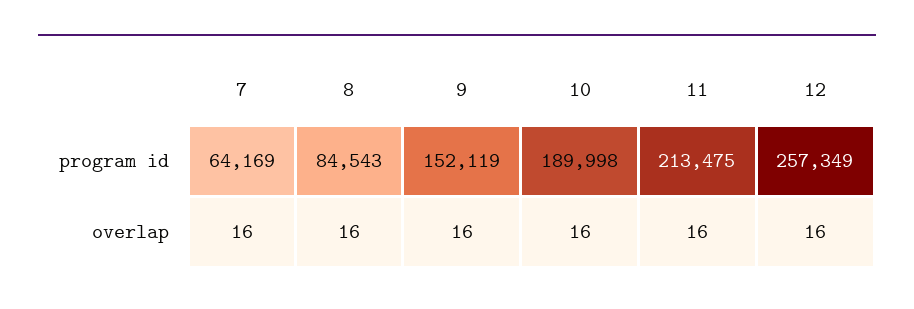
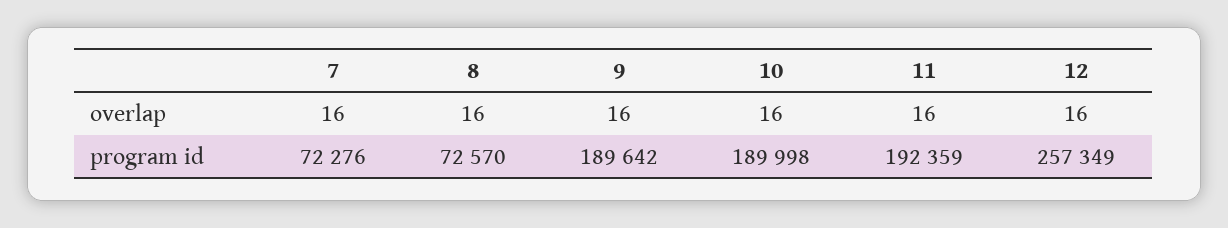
  {
    "7": {
-     "program id": 64169,
+     "program id": 72276,
      "overlap": 16
    },
    "8": {
-     "program id": 84543,
+     "program id": 72570,
      "overlap": 16
    },
    "9": {
-     "program id": 152119,
+     "program id": 189642,
      "overlap": 16
    },
    "10": {
      "program id": 189998,
      "overlap": 16
    },
    "11": {
-     "program id": 213475,
+     "program id": 192359,
      "overlap": 16
    },
    "12": {
      "program id": 257349,
      "overlap": 16
    }
  }

